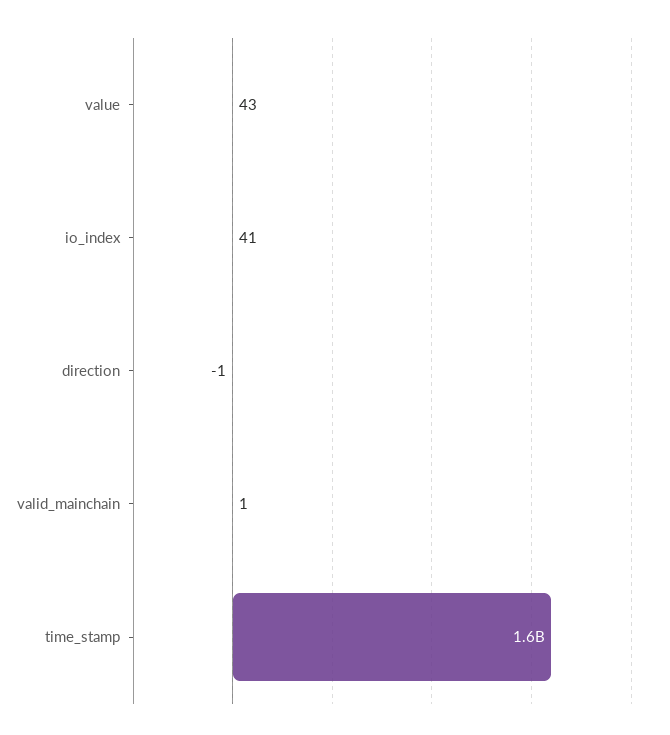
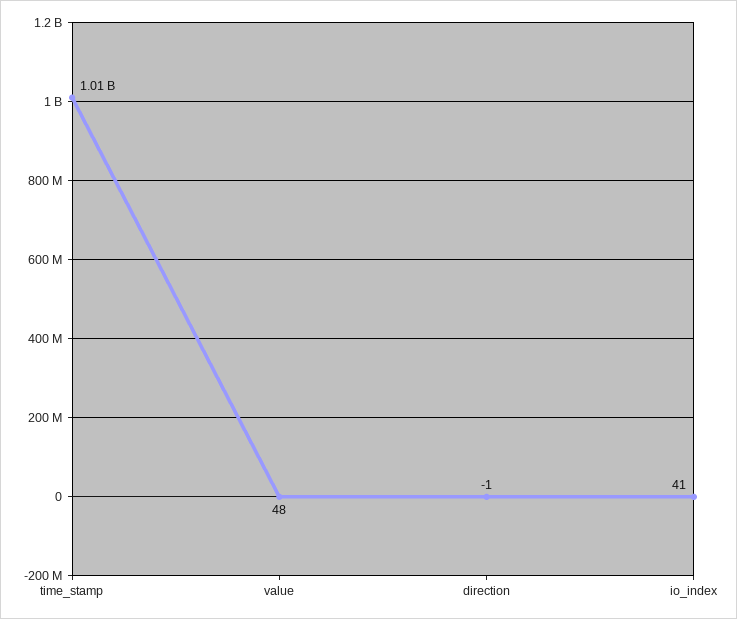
  {
-   "value": 43,
+   "value": 48,
    "io_index": 41,
    "direction": -1,
-   "valid_mainchain": 1,
-   "time_stamp": 1600000000
+   "time_stamp": 1010000000
  }

